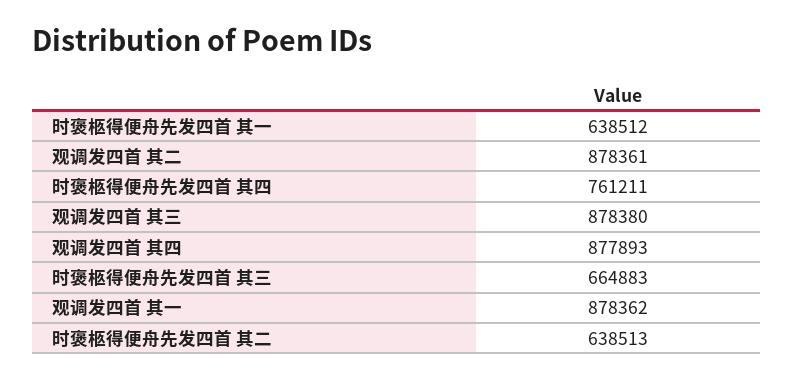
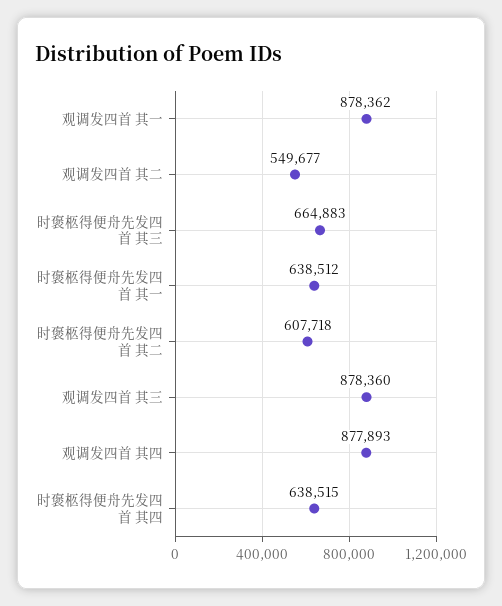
  {
    "时褒柩得便舟先发四首 其一": 638512,
-   "观调发四首 其二": 878361,
+   "观调发四首 其二": 549677,
-   "时褒柩得便舟先发四首 其四": 761211,
+   "时褒柩得便舟先发四首 其四": 638515,
-   "观调发四首 其三": 878380,
+   "观调发四首 其三": 878360,
    "观调发四首 其四": 877893,
    "时褒柩得便舟先发四首 其三": 664883,
    "观调发四首 其一": 878362,
-   "时褒柩得便舟先发四首 其二": 638513
+   "时褒柩得便舟先发四首 其二": 607718
  }

